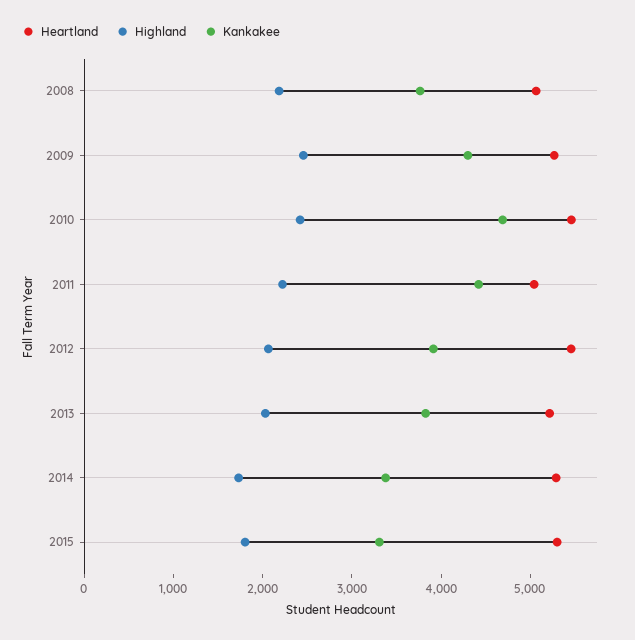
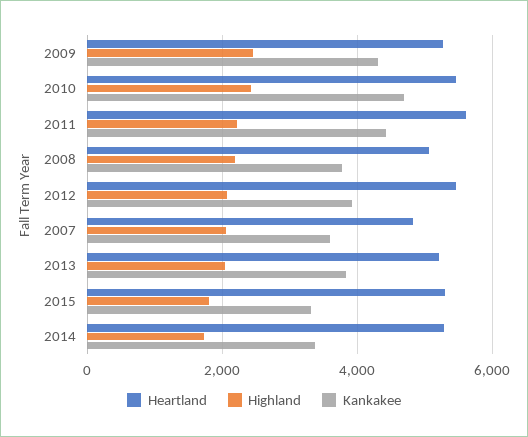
  {
    "Heartland": {
      "2008": 5000,
      "2009": 5200,
      "2010": 5400,
-     "2011": 5000,
+     "2011": 5600,
      "2012": 5400,
      "2013": 5200,
      "2014": 5200,
-     "2015": 5200
+     "2015": 5200,
+     "2007": 4800
    },
    "Highland": {
      "2008": 2200,
      "2009": 2400,
      "2010": 2400,
      "2011": 2200,
      "2012": 2000,
      "2013": 2000,
      "2014": 1800,
-     "2015": 1800
+     "2015": 1800,
+     "2007": 2000
    },
    "Kankakee": {
      "2008": 3800,
      "2009": 4200,
      "2010": 4600,
      "2011": 4400,
      "2012": 4000,
      "2013": 3800,
      "2014": 3400,
-     "2015": 3400
+     "2015": 3400,
+     "2007": 3600
    }
  }

